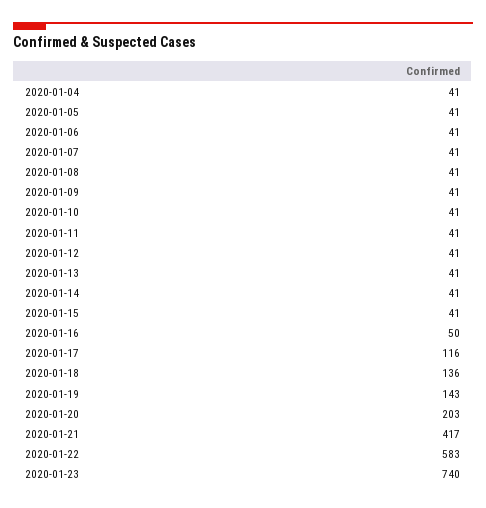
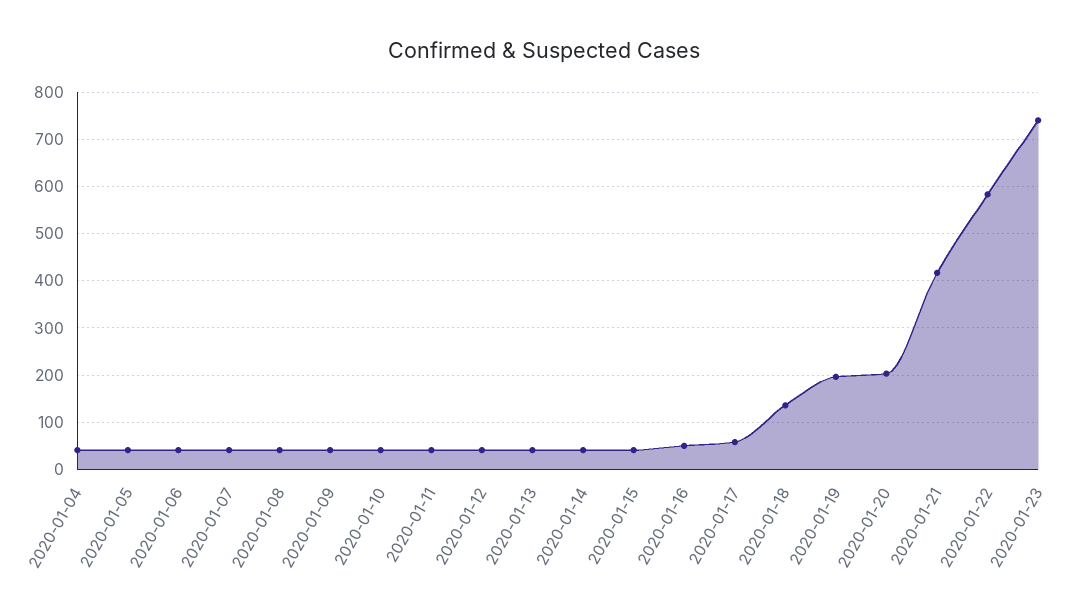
  {
    "2020-01-04": 41,
    "2020-01-05": 41,
    "2020-01-06": 41,
    "2020-01-07": 41,
    "2020-01-08": 41,
    "2020-01-09": 41,
    "2020-01-10": 41,
    "2020-01-11": 41,
    "2020-01-12": 41,
    "2020-01-13": 41,
    "2020-01-14": 41,
    "2020-01-15": 41,
    "2020-01-16": 50,
-   "2020-01-17": 116,
+   "2020-01-17": 60,
    "2020-01-18": 136,
-   "2020-01-19": 143,
+   "2020-01-19": 200,
    "2020-01-20": 203,
    "2020-01-21": 417,
    "2020-01-22": 583,
    "2020-01-23": 740
  }

